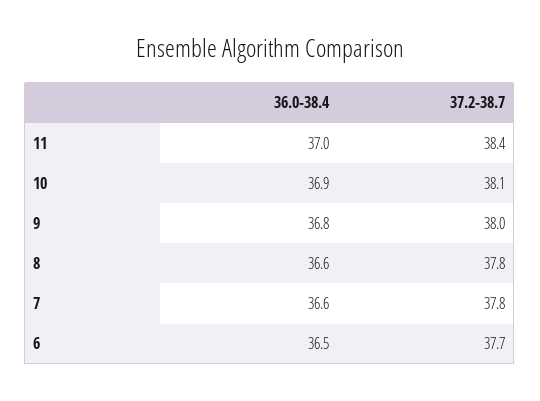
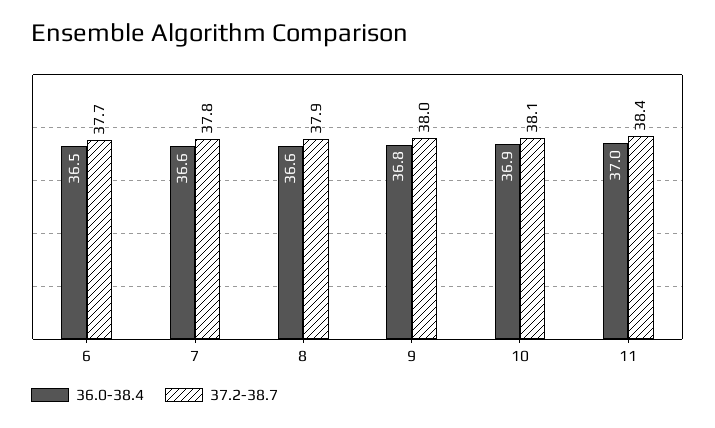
  {
    "36.0-38.4": {
      "11": 37,
      "10": 36.9,
      "9": 36.8,
      "8": 36.6,
      "7": 36.6,
      "6": 36.5
    },
    "37.2-38.7": {
      "11": 38.4,
      "10": 38.1,
      "9": 38,
-     "8": 37.8,
+     "8": 37.9,
      "7": 37.8,
      "6": 37.7
    }
  }

